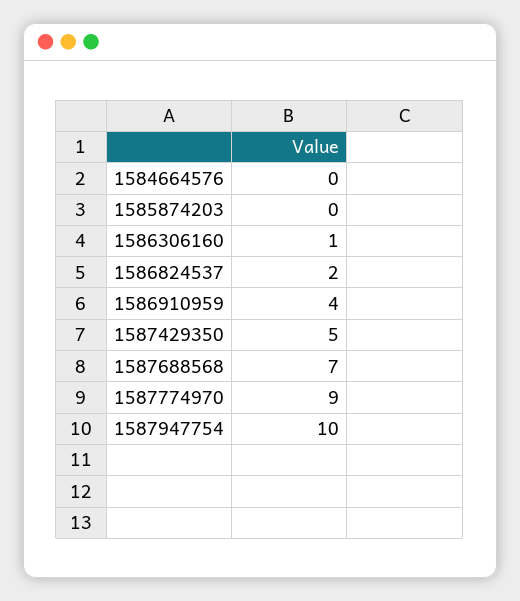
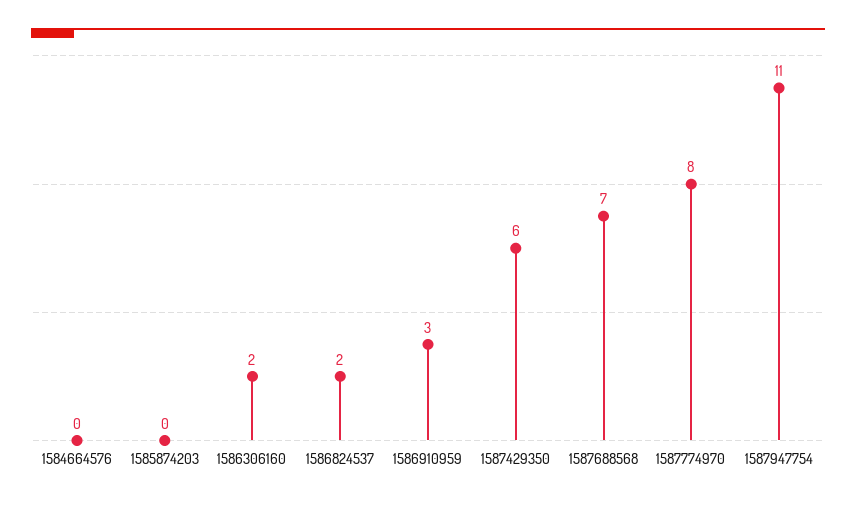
  {
    "1584664576": 0,
    "1585874203": 0,
-   "1586306160": 1,
+   "1586306160": 2,
    "1586824537": 2,
-   "1586910959": 4,
+   "1586910959": 3,
-   "1587429350": 5,
+   "1587429350": 6,
    "1587688568": 7,
-   "1587774970": 9,
+   "1587774970": 8,
-   "1587947754": 10
+   "1587947754": 11
  }

